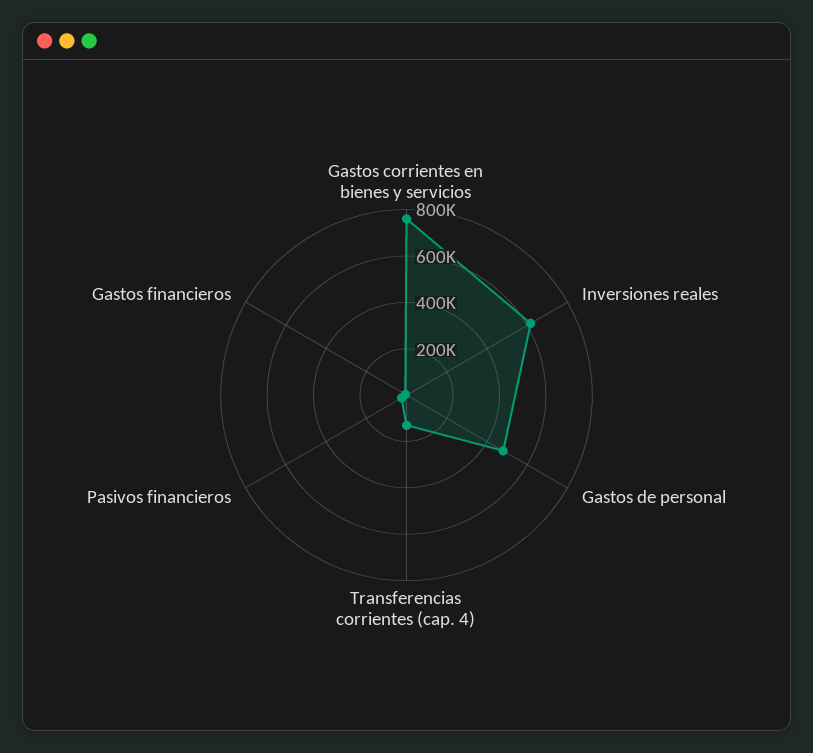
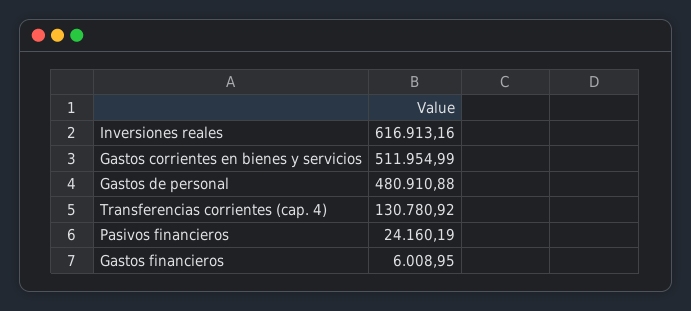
  {
-   "Gastos corrientes en bienes y servicios": 750000,
+   "Gastos corrientes en bienes y servicios": 511954.99,
    "Inversiones reales": 616913.16,
    "Gastos de personal": 480910.88,
    "Transferencias corrientes (cap. 4)": 130780.92,
    "Pasivos financieros": 24160.19,
    "Gastos financieros": 6008.95
  }

